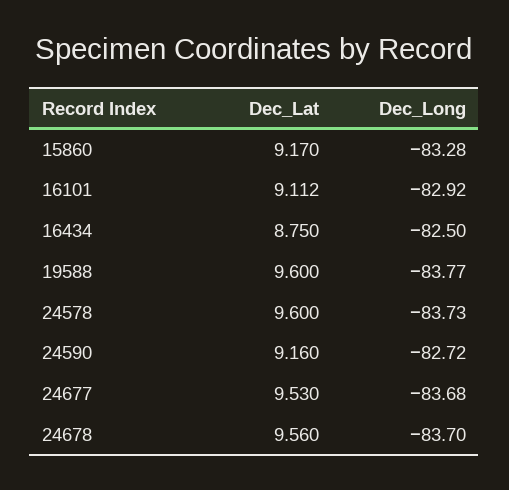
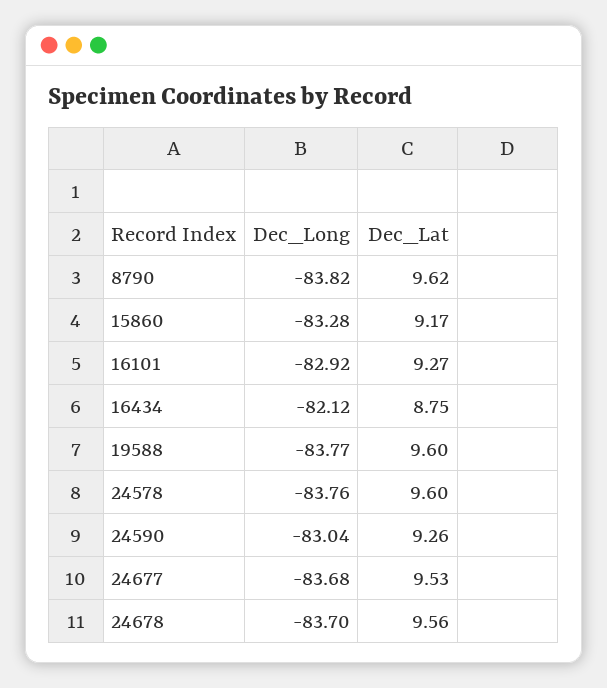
  {
    "Dec_Lat": {
      "15860": 9.17,
-     "16101": 9.112,
+     "16101": 9.27,
      "16434": 8.75,
      "19588": 9.6,
      "24578": 9.6,
-     "24590": 9.16,
+     "24590": 9.26,
      "24677": 9.53,
-     "24678": 9.56
+     "24678": 9.56,
+     "8790": 9.62
    },
    "Dec_Long": {
      "15860": -83.28,
      "16101": -82.92,
-     "16434": -82.5,
+     "16434": -82.12,
      "19588": -83.77,
-     "24578": -83.73,
+     "24578": -83.76,
-     "24590": -82.72,
+     "24590": -83.04,
      "24677": -83.68,
-     "24678": -83.7
+     "24678": -83.7,
+     "8790": -83.82
    }
  }

